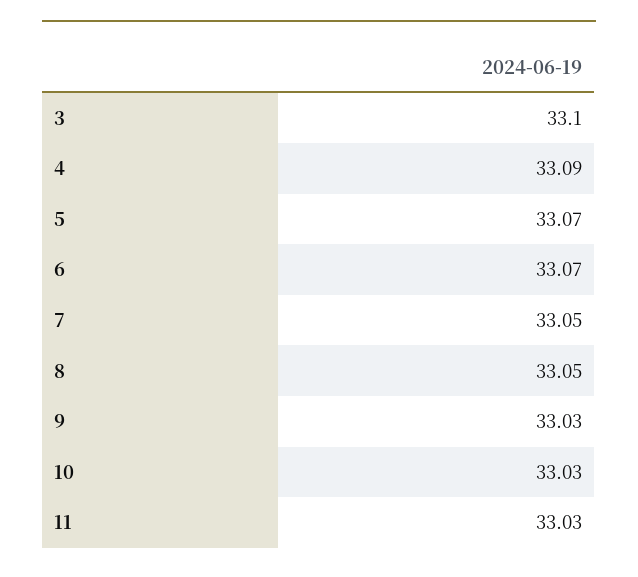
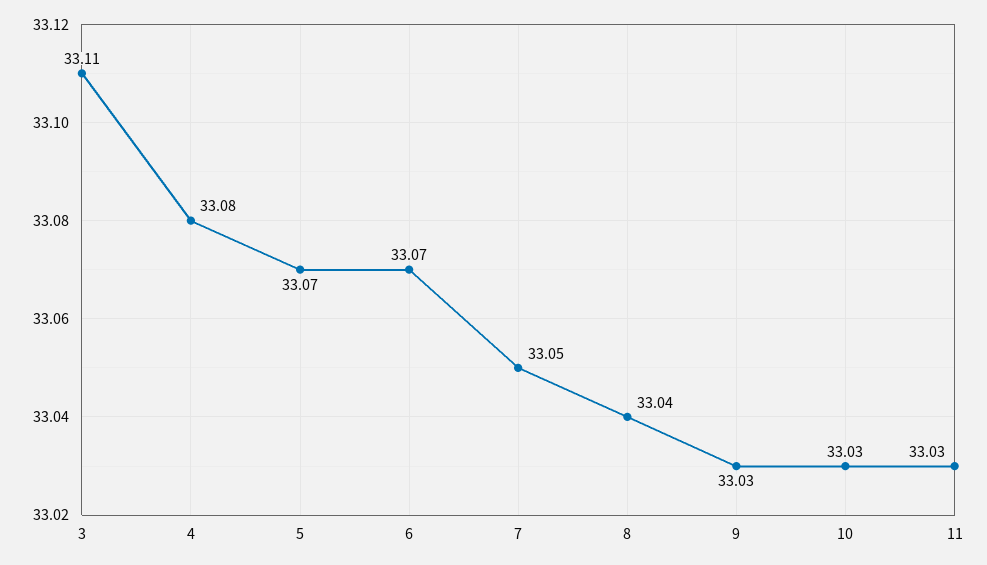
  {
-   "3": 33.1,
+   "3": 33.11,
-   "4": 33.09,
+   "4": 33.08,
    "5": 33.07,
    "6": 33.07,
    "7": 33.05,
-   "8": 33.05,
+   "8": 33.04,
    "9": 33.03,
    "10": 33.03,
    "11": 33.03
  }

